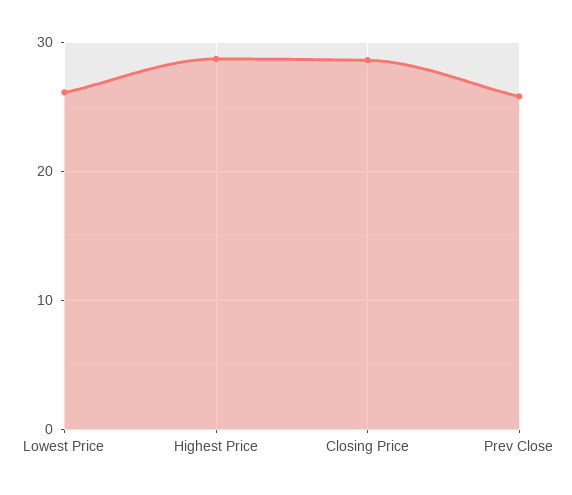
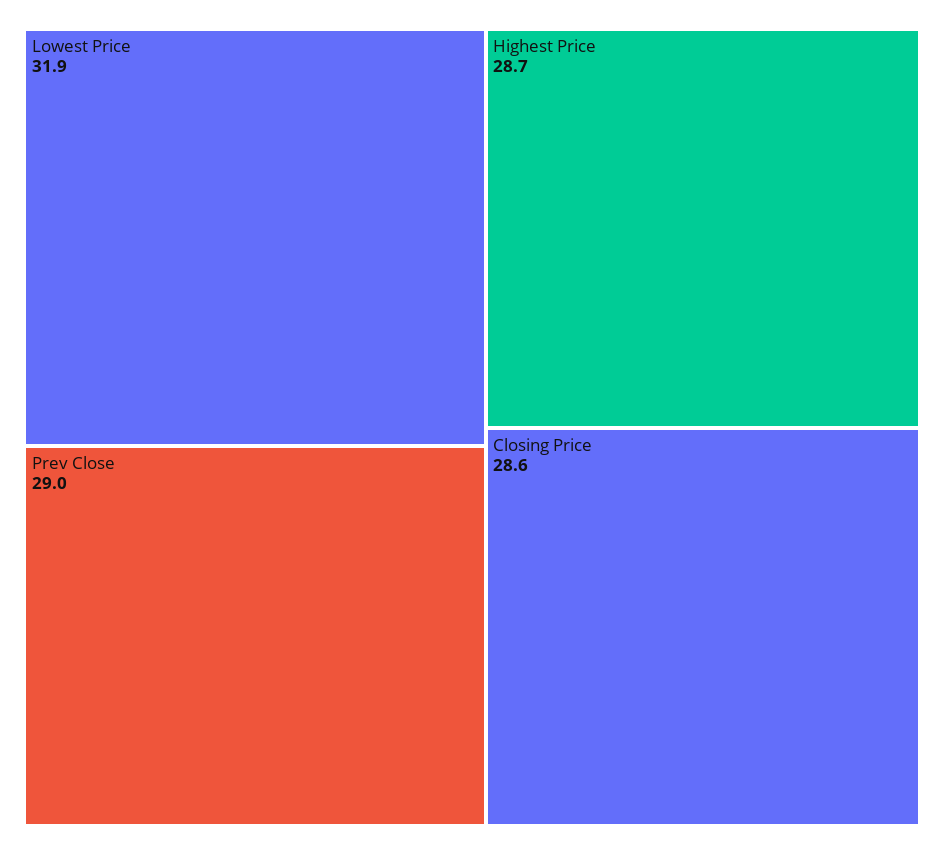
  {
-   "Lowest Price": 26,
+   "Lowest Price": 31.9,
    "Highest Price": 28.7,
    "Closing Price": 28.6,
-   "Prev Close": 26
+   "Prev Close": 29
  }

